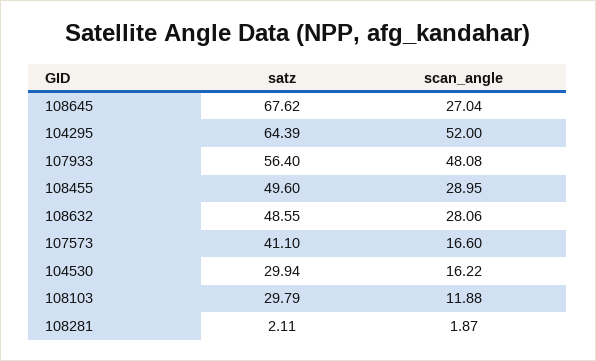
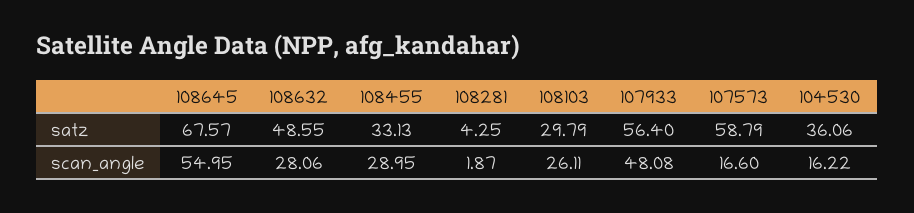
  {
    "satz": {
-     "108645": 67.62,
+     "108645": 67.57,
-     "104295": 64.39,
      "107933": 56.4,
-     "108455": 49.6,
+     "108455": 33.13,
      "108632": 48.55,
-     "107573": 41.1,
+     "107573": 58.79,
-     "104530": 29.94,
+     "104530": 36.06,
      "108103": 29.79,
-     "108281": 2.11
+     "108281": 4.25
    },
    "scan_angle": {
-     "108645": 27.04,
+     "108645": 54.95,
-     "104295": 52,
      "107933": 48.08,
      "108455": 28.95,
      "108632": 28.06,
      "107573": 16.6,
      "104530": 16.22,
-     "108103": 11.88,
+     "108103": 26.11,
      "108281": 1.87
    }
  }

